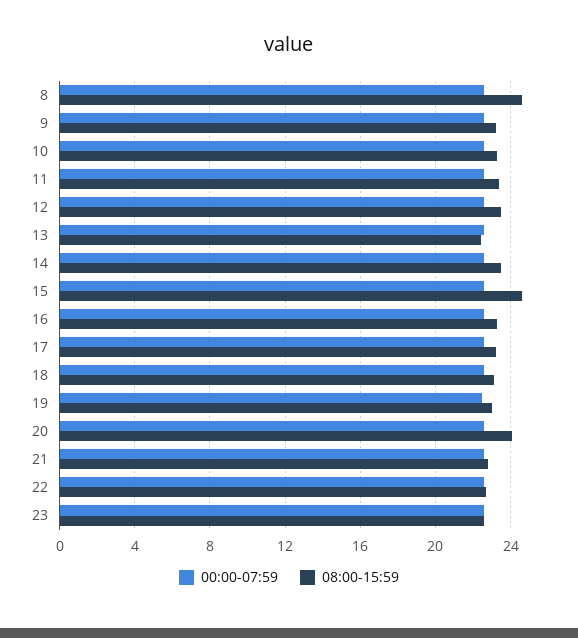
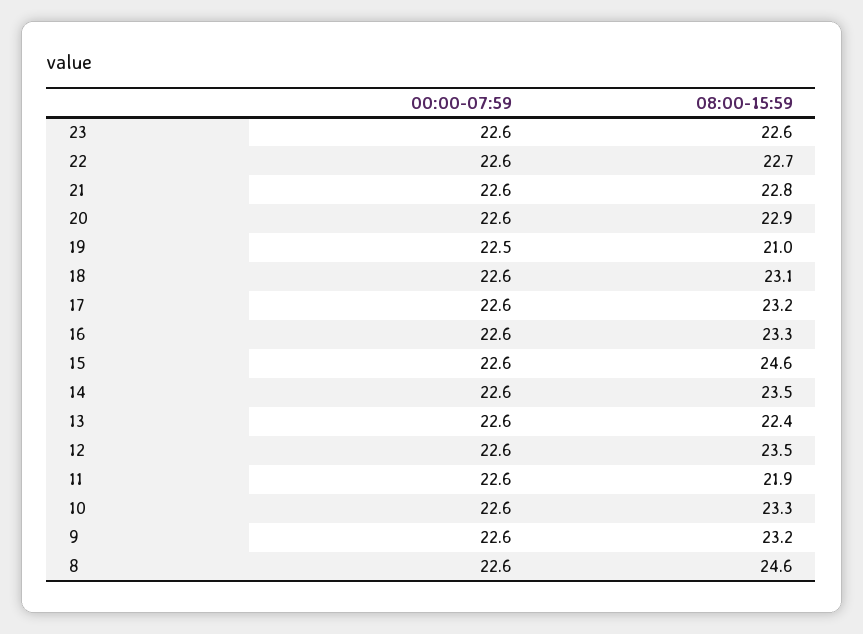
  {
    "00:00-07:59": {
      "8": 22.6,
      "9": 22.6,
      "10": 22.6,
      "11": 22.6,
      "12": 22.6,
      "13": 22.6,
      "14": 22.6,
      "15": 22.6,
      "16": 22.6,
      "17": 22.6,
      "18": 22.6,
      "19": 22.5,
      "20": 22.6,
      "21": 22.6,
      "22": 22.6,
      "23": 22.6
    },
    "08:00-15:59": {
      "8": 24.6,
      "9": 23.2,
      "10": 23.3,
-     "11": 23.5,
+     "11": 21.9,
      "12": 23.5,
      "13": 22.4,
      "14": 23.5,
      "15": 24.6,
      "16": 23.3,
      "17": 23.2,
      "18": 23.1,
-     "19": 23,
+     "19": 21,
-     "20": 24,
+     "20": 22.9,
      "21": 22.8,
      "22": 22.7,
      "23": 22.6
    }
  }

